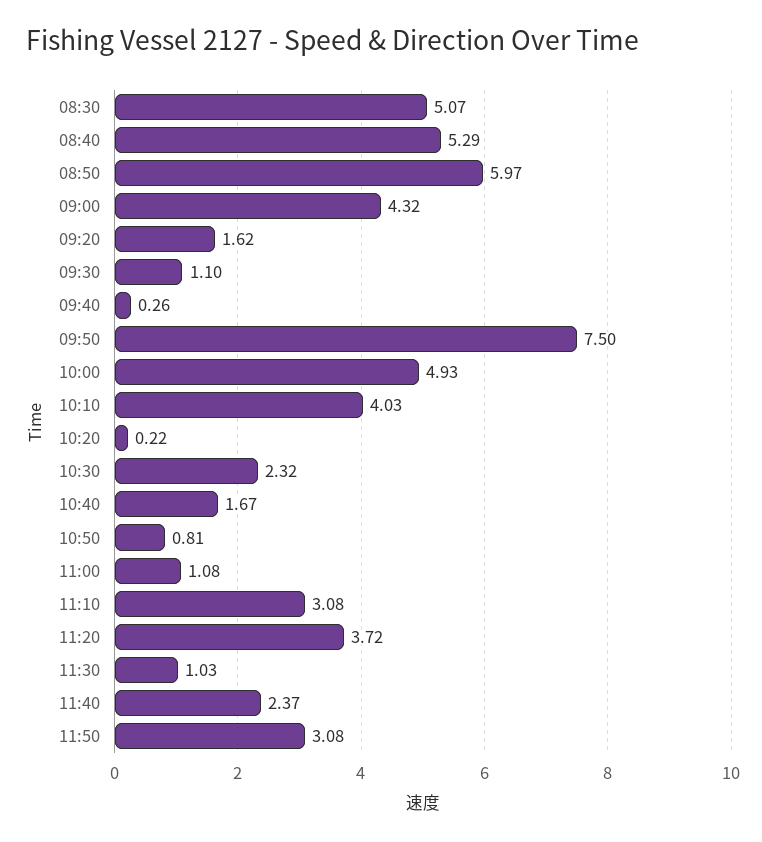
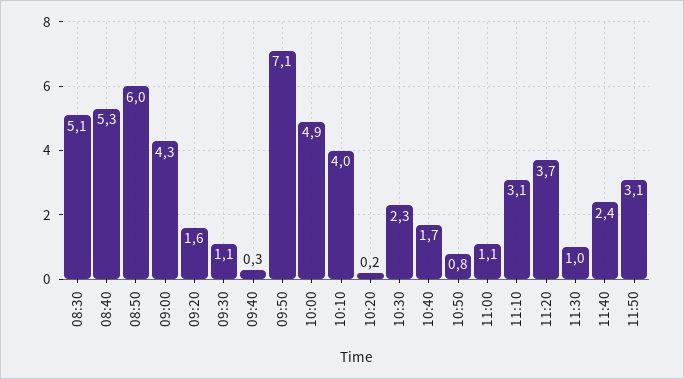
  {
    "08:30": 5.07,
    "08:40": 5.29,
    "08:50": 5.97,
    "09:00": 4.32,
    "09:20": 1.62,
    "09:30": 1.1,
    "09:40": 0.26,
-   "09:50": 7.5,
+   "09:50": 7.1,
    "10:00": 4.93,
    "10:10": 4.03,
    "10:20": 0.22,
    "10:30": 2.32,
    "10:40": 1.67,
    "10:50": 0.81,
    "11:00": 1.08,
    "11:10": 3.08,
    "11:20": 3.72,
    "11:30": 1.03,
    "11:40": 2.37,
    "11:50": 3.08
  }

